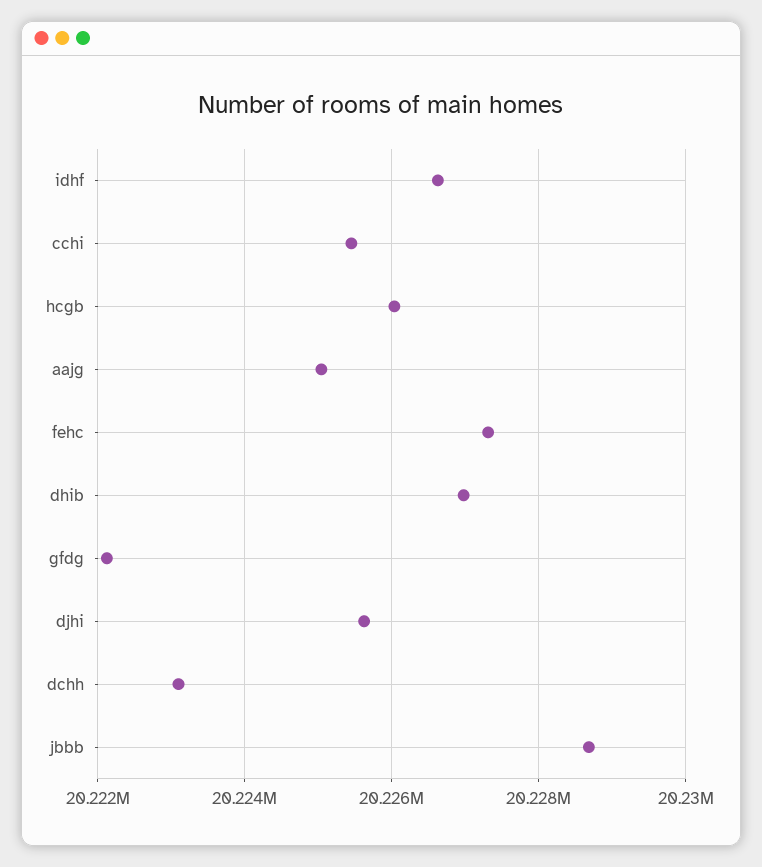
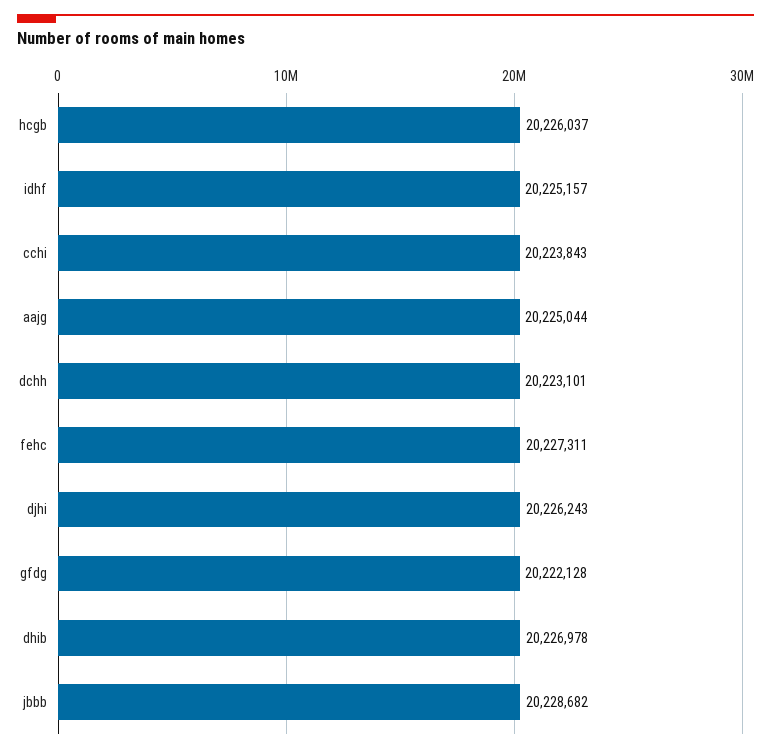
  {
-   "idhf": 20226600,
+   "idhf": 20225157,
-   "cchi": 20225400,
+   "cchi": 20223843,
    "hcgb": 20226037,
    "aajg": 20225044,
    "fehc": 20227311,
    "dhib": 20226978,
    "gfdg": 20222128,
-   "djhi": 20225600,
+   "djhi": 20226243,
    "dchh": 20223101,
    "jbbb": 20228682
  }

